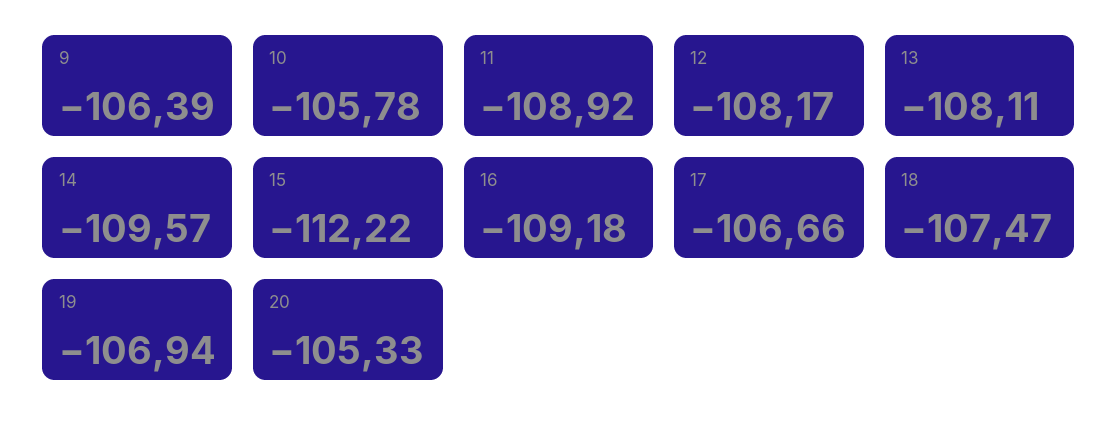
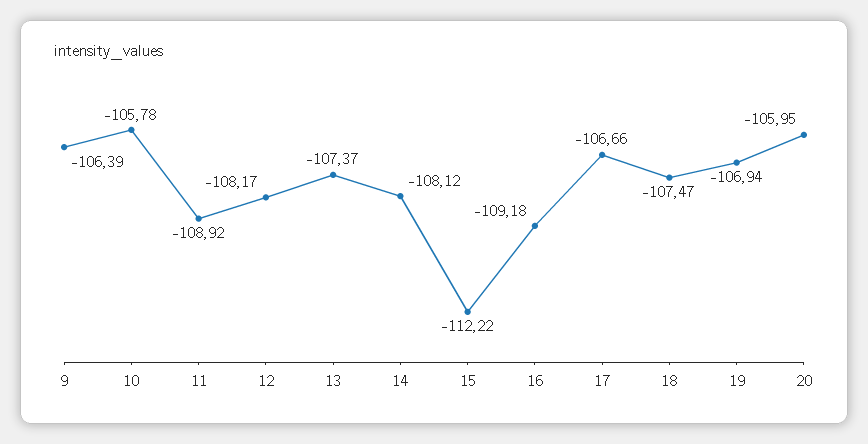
  {
    "9": -106.39,
    "10": -105.78,
    "11": -108.92,
    "12": -108.17,
-   "13": -108.11,
+   "13": -107.37,
-   "14": -109.57,
+   "14": -108.12,
    "15": -112.22,
    "16": -109.18,
    "17": -106.66,
    "18": -107.47,
    "19": -106.94,
-   "20": -105.33
+   "20": -105.95
  }

